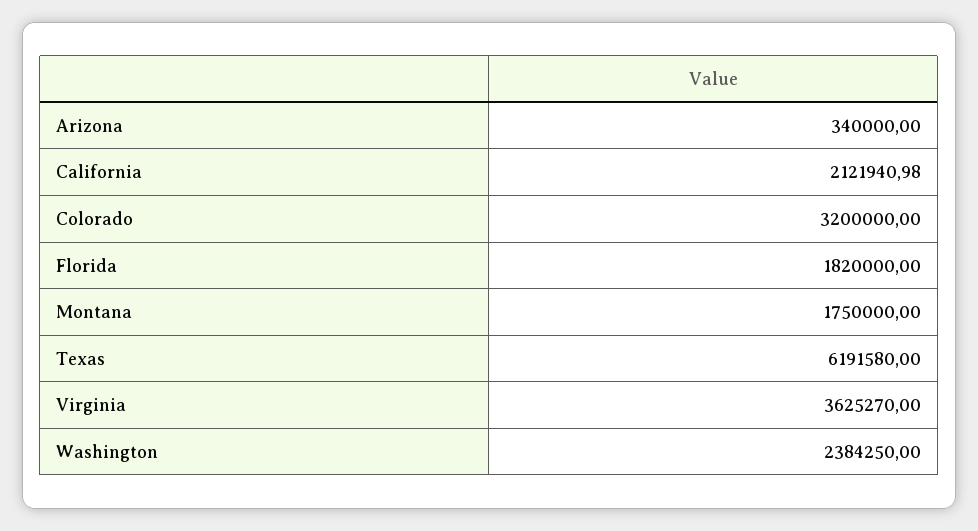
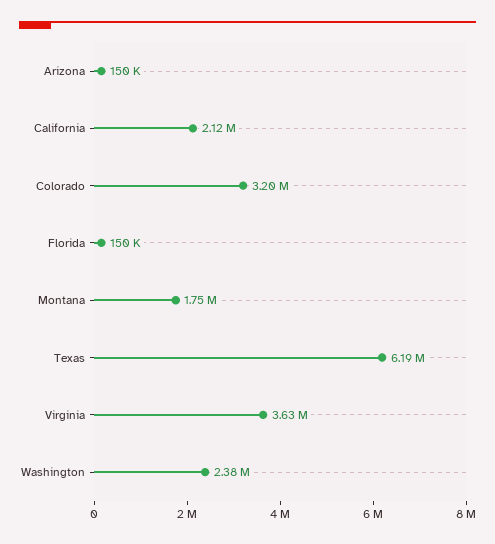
  {
-   "Arizona": 340000,
+   "Arizona": 150000,
    "California": 2121940.98,
    "Colorado": 3200000,
-   "Florida": 1820000,
+   "Florida": 150000,
    "Montana": 1750000,
    "Texas": 6191580,
    "Virginia": 3625270,
    "Washington": 2384250
  }

